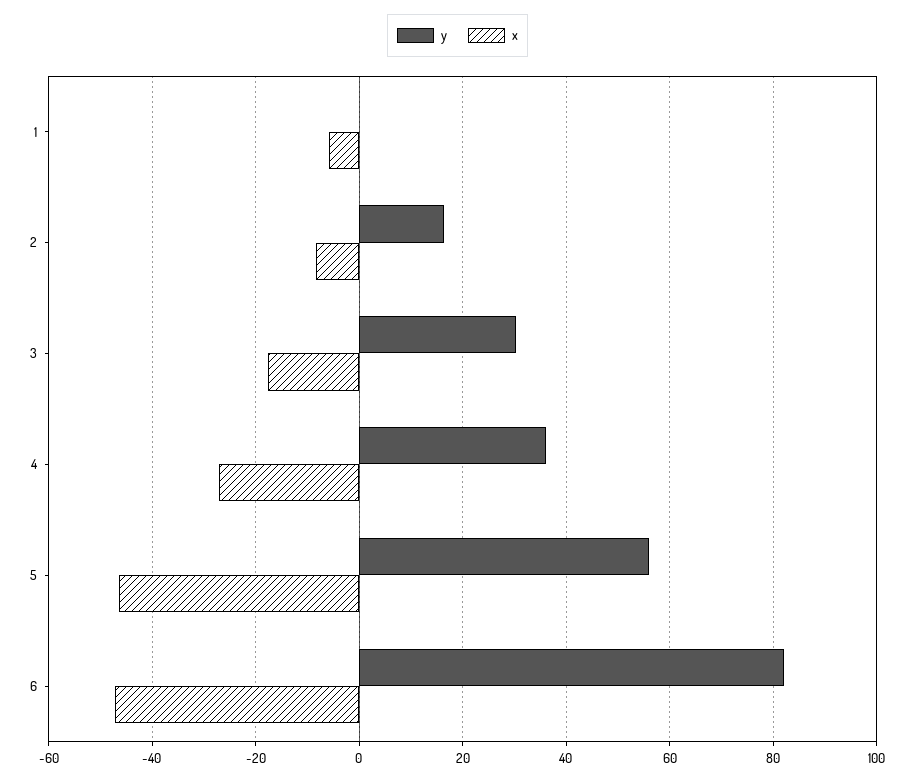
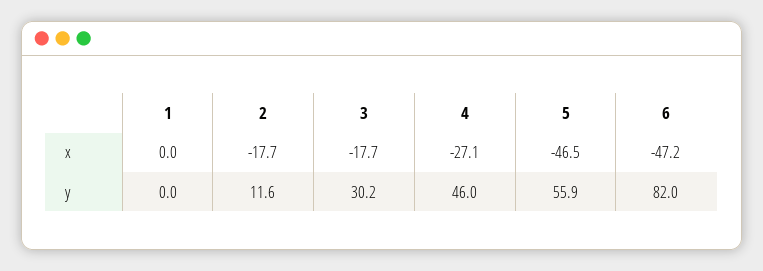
  {
    "y": {
      "1": 0,
-     "2": 16,
+     "2": 11.6,
      "3": 30.2,
-     "4": 36,
+     "4": 46,
      "5": 55.9,
      "6": 82
    },
    "x": {
-     "1": -6,
+     "1": 0,
-     "2": -8,
+     "2": -17.7,
      "3": -17.7,
      "4": -27.1,
      "5": -46.5,
      "6": -47.2
    }
  }

